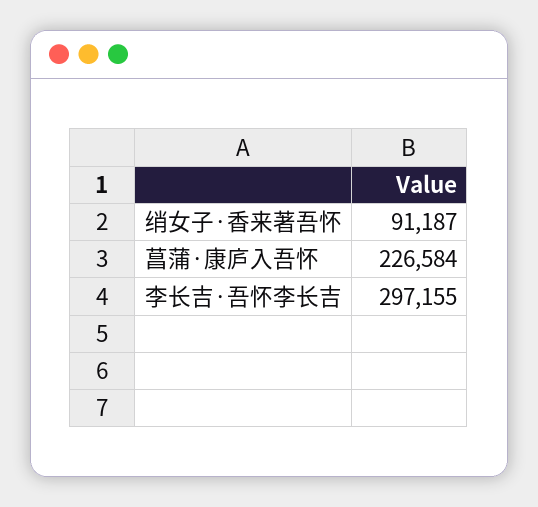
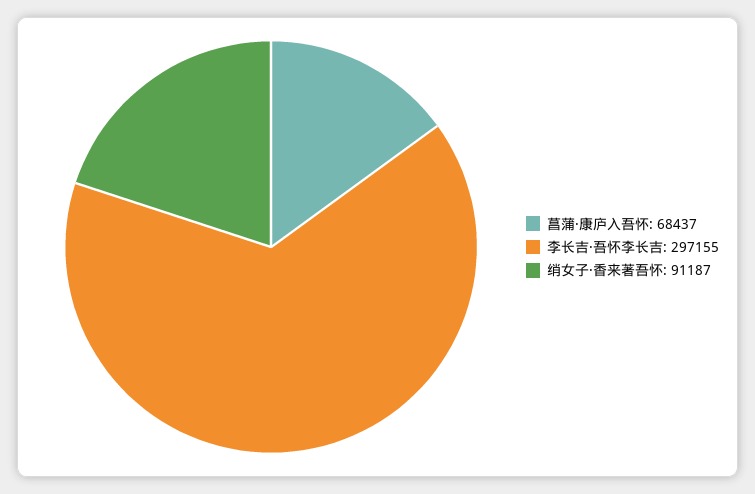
  {
    "绡女子·香来著吾怀": 91187,
-   "菖蒲·康庐入吾怀": 226584,
+   "菖蒲·康庐入吾怀": 68437,
    "李长吉·吾怀李长吉": 297155
  }

